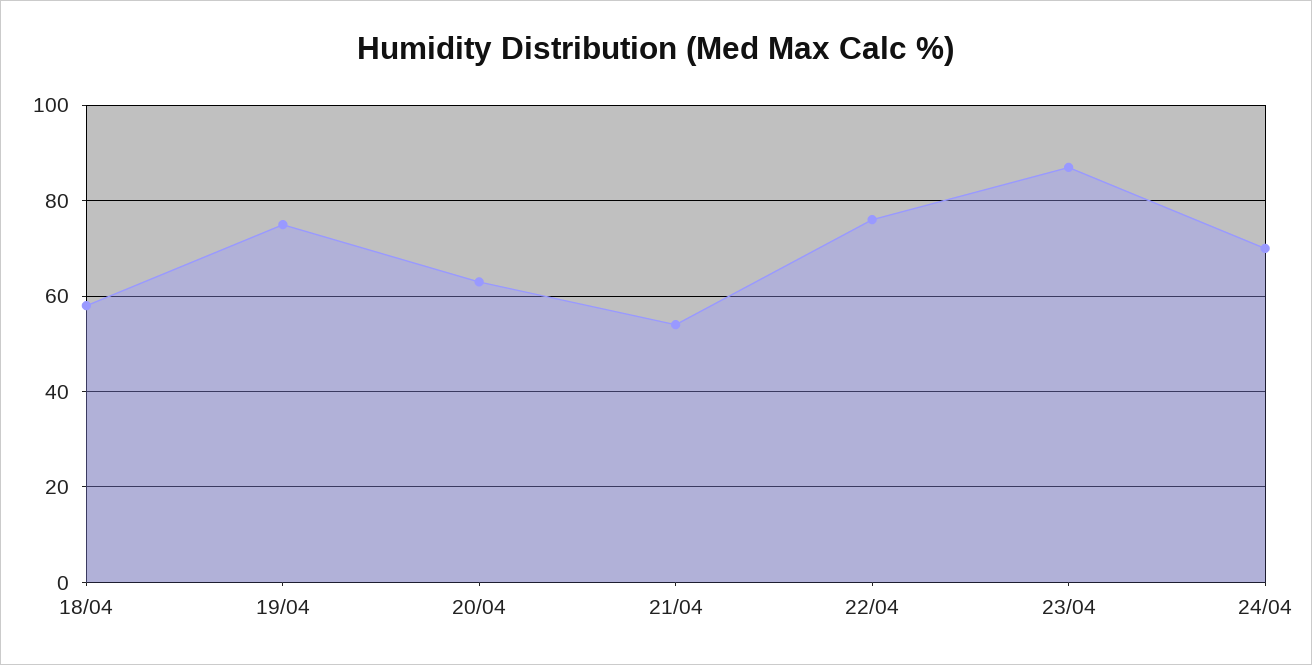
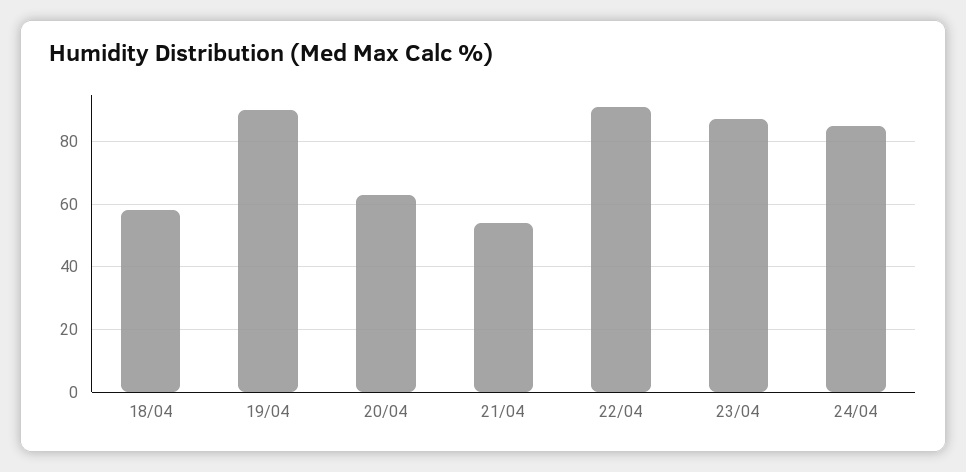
  {
    "18/04": 60,
-   "19/04": 75,
+   "19/04": 90,
    "20/04": 65,
    "21/04": 55,
-   "22/04": 75,
+   "22/04": 90,
    "23/04": 85,
-   "24/04": 70
+   "24/04": 85
  }

